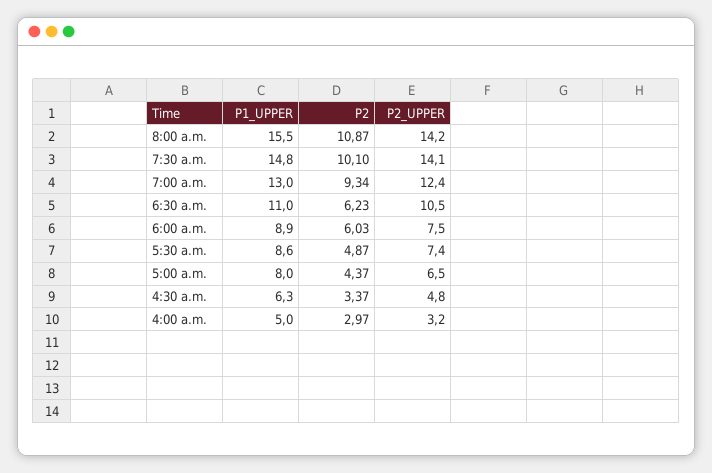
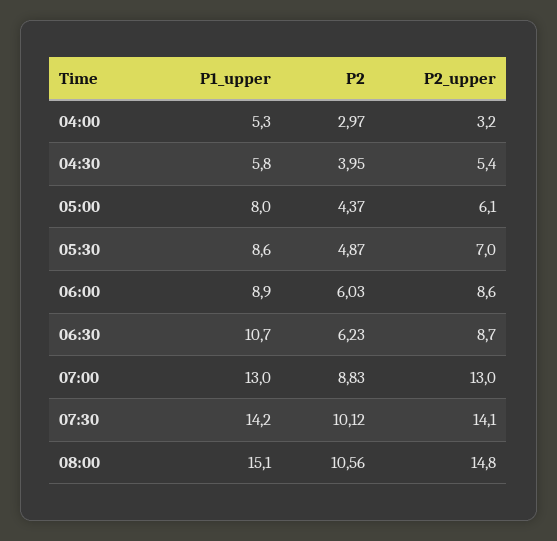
  {
    "P1_UPPER": {
-     "8:00 a.m.": 15.5,
+     "8:00 a.m.": 15.1,
-     "7:30 a.m.": 14.8,
+     "7:30 a.m.": 14.2,
      "7:00 a.m.": 13,
-     "6:30 a.m.": 11,
+     "6:30 a.m.": 10.7,
      "6:00 a.m.": 8.9,
      "5:30 a.m.": 8.6,
      "5:00 a.m.": 8,
-     "4:30 a.m.": 6.3,
+     "4:30 a.m.": 5.8,
-     "4:00 a.m.": 5
+     "4:00 a.m.": 5.3
    },
    "P2": {
-     "8:00 a.m.": 10.87,
+     "8:00 a.m.": 10.56,
-     "7:30 a.m.": 10.1,
+     "7:30 a.m.": 10.12,
-     "7:00 a.m.": 9.34,
+     "7:00 a.m.": 8.83,
      "6:30 a.m.": 6.23,
      "6:00 a.m.": 6.03,
      "5:30 a.m.": 4.87,
      "5:00 a.m.": 4.37,
-     "4:30 a.m.": 3.37,
+     "4:30 a.m.": 3.95,
      "4:00 a.m.": 2.97
    },
    "P2_UPPER": {
-     "8:00 a.m.": 14.2,
+     "8:00 a.m.": 14.8,
      "7:30 a.m.": 14.1,
-     "7:00 a.m.": 12.4,
+     "7:00 a.m.": 13,
-     "6:30 a.m.": 10.5,
+     "6:30 a.m.": 8.7,
-     "6:00 a.m.": 7.5,
+     "6:00 a.m.": 8.6,
-     "5:30 a.m.": 7.4,
+     "5:30 a.m.": 7,
-     "5:00 a.m.": 6.5,
+     "5:00 a.m.": 6.1,
-     "4:30 a.m.": 4.8,
+     "4:30 a.m.": 5.4,
      "4:00 a.m.": 3.2
    }
  }

